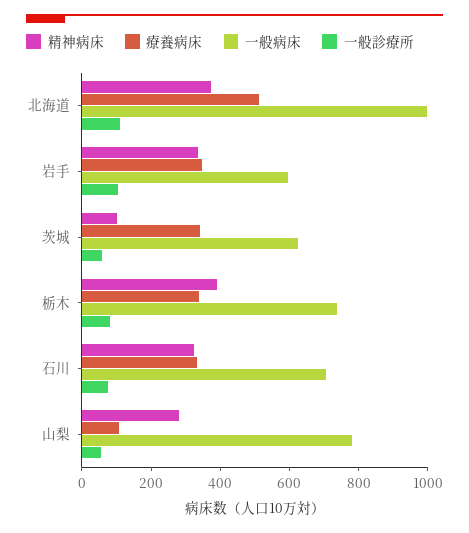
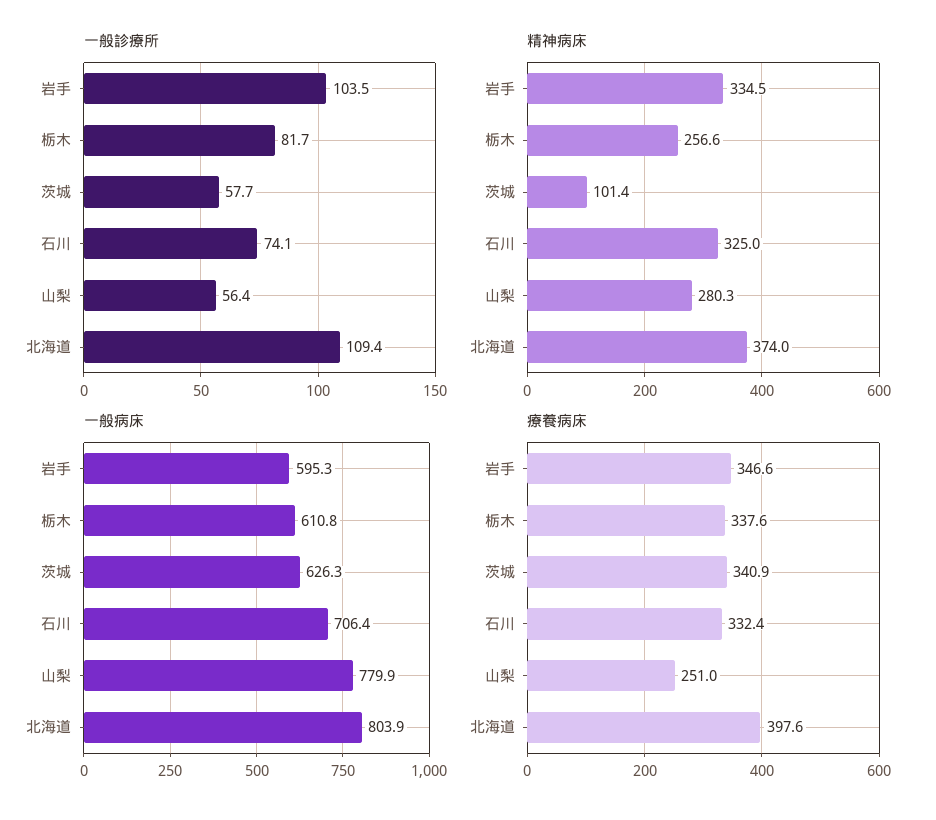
  {
    "精神病床": {
      "北海道": 374,
      "岩手": 334.5,
      "茨城": 101.4,
-     "栃木": 400,
+     "栃木": 256.6,
      "石川": 325,
      "山梨": 280.3
    },
    "療養病床": {
-     "北海道": 500,
+     "北海道": 397.6,
      "岩手": 346.6,
      "茨城": 340.9,
      "栃木": 337.6,
      "石川": 332.4,
-     "山梨": 100
+     "山梨": 251
    },
    "一般病床": {
-     "北海道": 1000,
+     "北海道": 803.9,
      "岩手": 595.3,
      "茨城": 626.3,
-     "栃木": 750,
+     "栃木": 610.8,
      "石川": 706.4,
      "山梨": 779.9
    },
    "一般診療所": {
      "北海道": 109.4,
      "岩手": 103.5,
      "茨城": 57.7,
      "栃木": 81.7,
      "石川": 74.1,
      "山梨": 56.4
    }
  }

